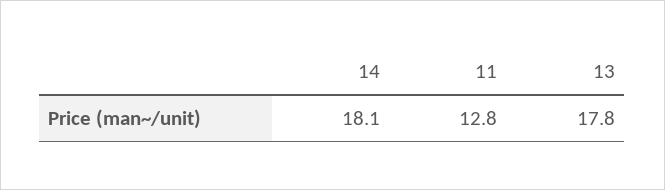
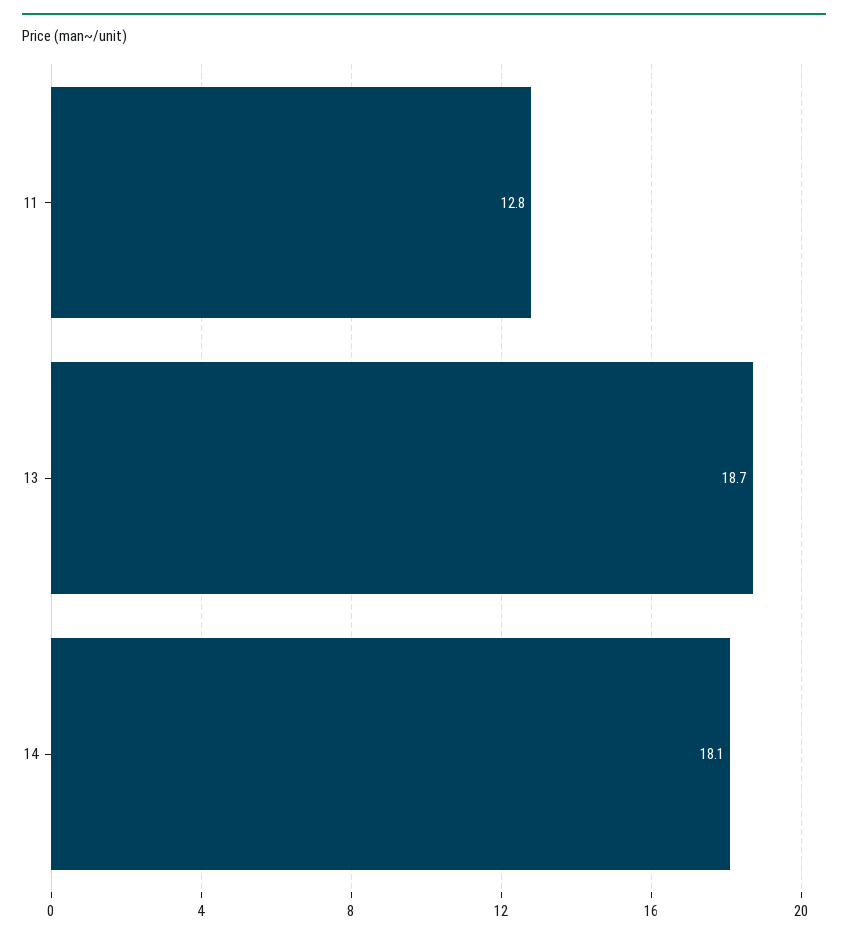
  {
    "14": 18.1,
    "11": 12.8,
-   "13": 17.8
+   "13": 18.7
  }

